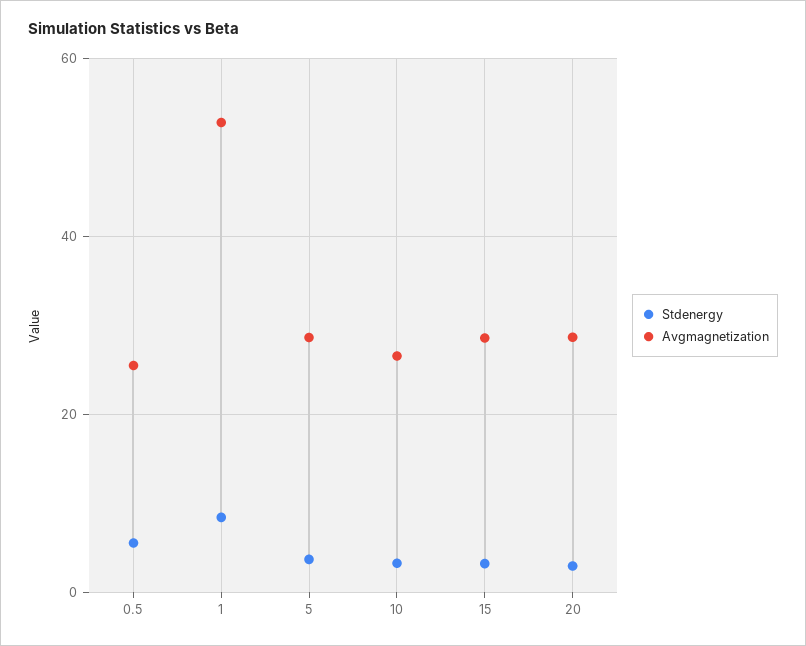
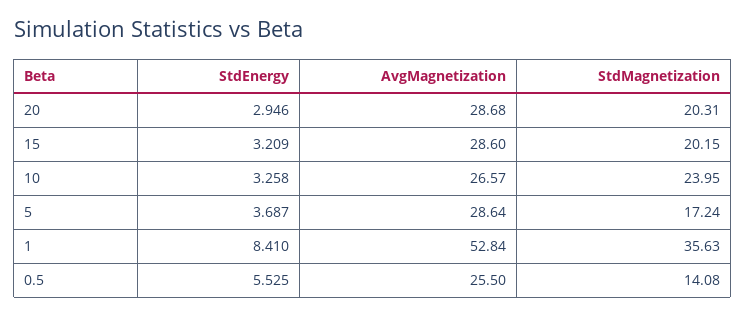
  {
    "Stdenergy": {
      "0.5": 5.525,
      "1": 8.41,
      "5": 3.687,
      "10": 3.258,
      "15": 3.209,
      "20": 2.946
    },
    "Avgmagnetization": {
      "0.5": 25.5,
      "1": 52.84,
      "5": 28.64,
      "10": 26.57,
      "15": 28.6,
      "20": 28.68
-   }
+   },
+   "StdMagnetization": {
+     "20": 20.31,
+     "15": 20.15,
+     "10": 23.95,
+     "5": 17.24,
+     "1": 35.63,
+     "0.5": 14.08
+   }
  }

